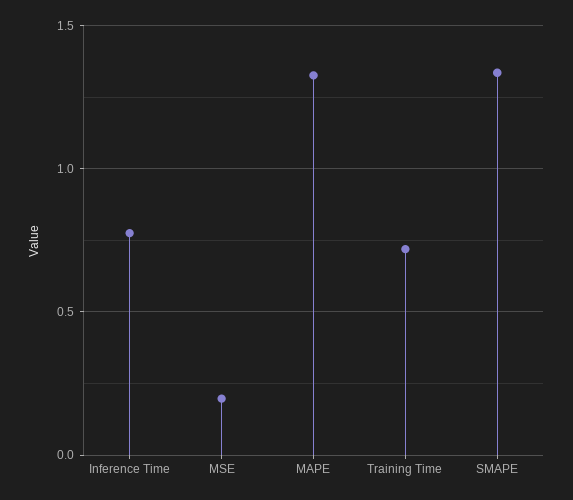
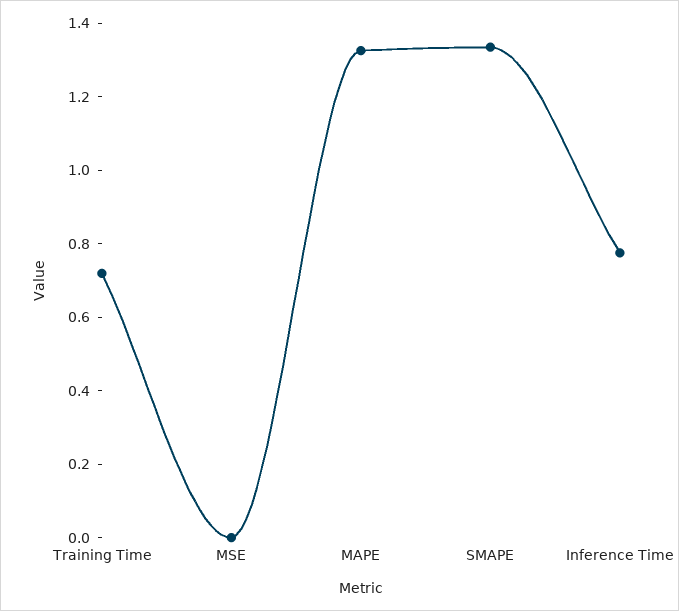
  {
    "Inference Time": 0.8,
-   "MSE": 0.2,
+   "MSE": 0,
    "MAPE": 1.35,
    "Training Time": 0.7,
    "SMAPE": 1.35
  }

